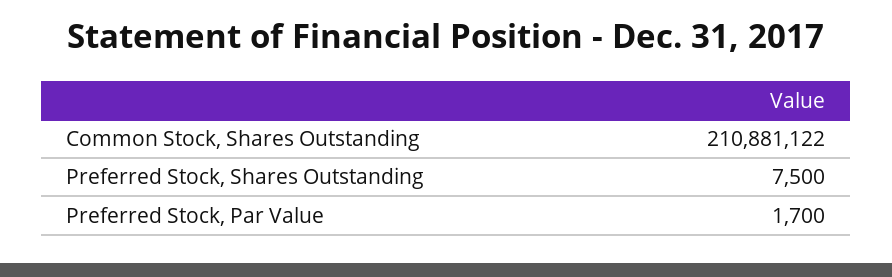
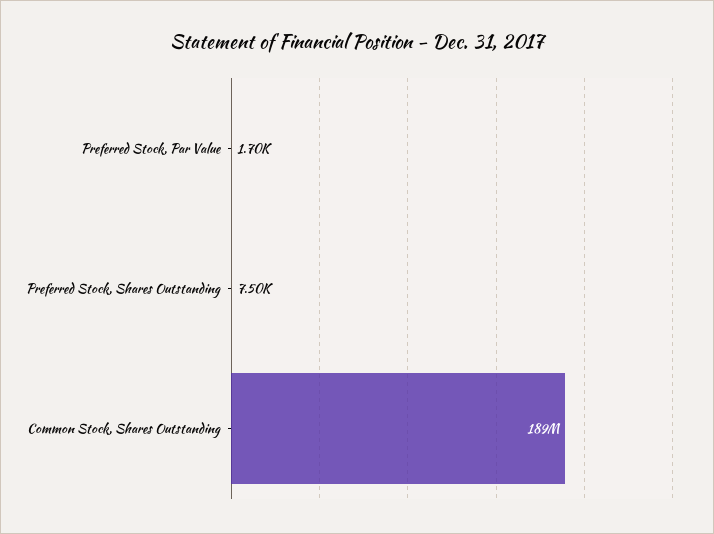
  {
-   "Common Stock, Shares Outstanding": 210881122,
+   "Common Stock, Shares Outstanding": 189000000,
    "Preferred Stock, Shares Outstanding": 7500,
    "Preferred Stock, Par Value": 1700
  }

